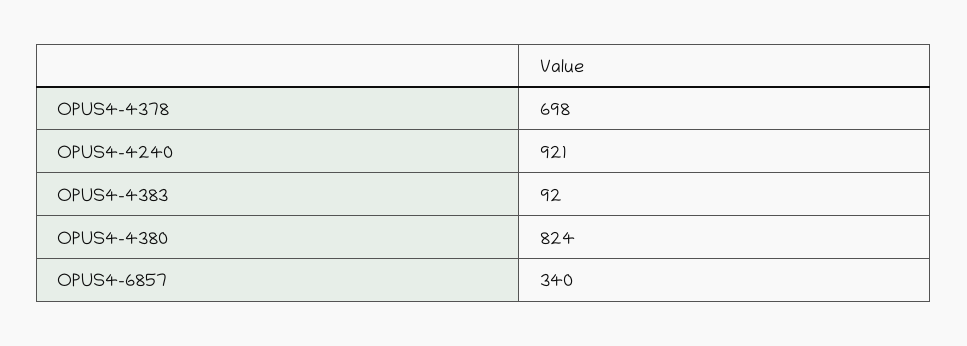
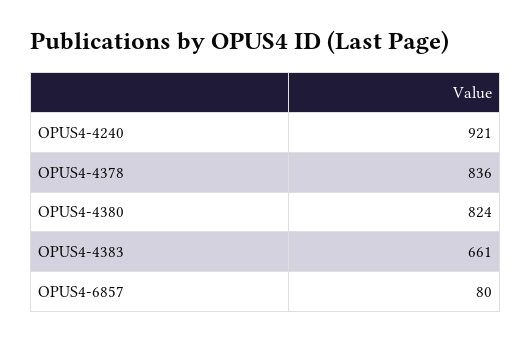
  {
-   "OPUS4-4378": 698,
+   "OPUS4-4378": 836,
    "OPUS4-4240": 921,
-   "OPUS4-4383": 92,
+   "OPUS4-4383": 661,
    "OPUS4-4380": 824,
-   "OPUS4-6857": 340
+   "OPUS4-6857": 80
  }

